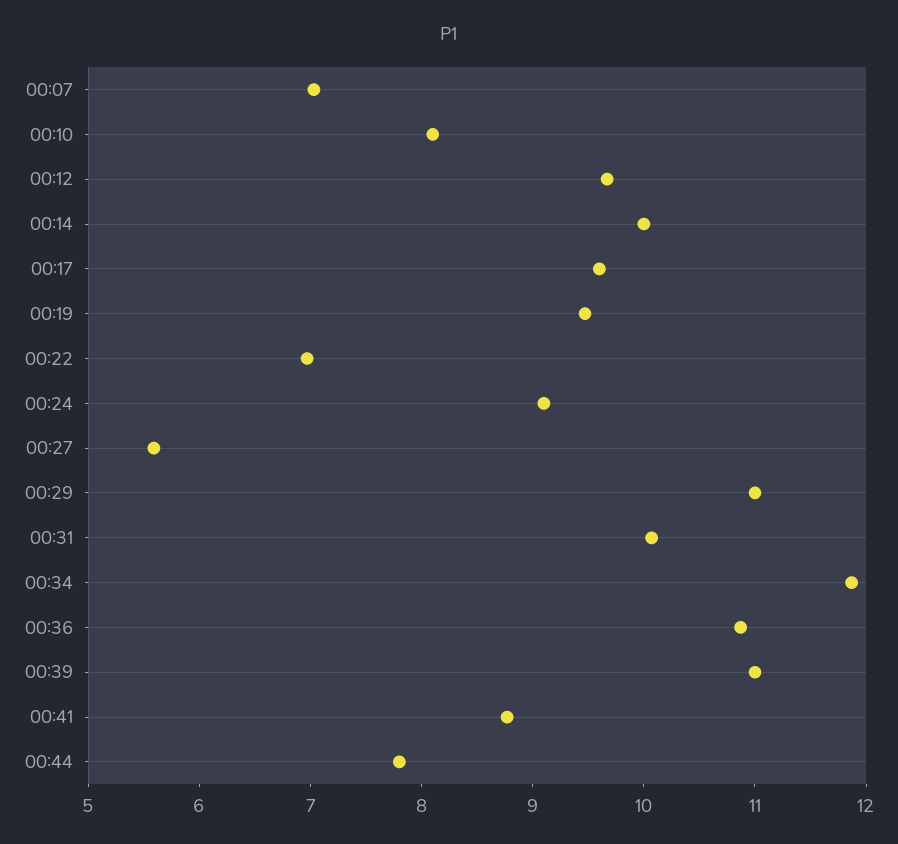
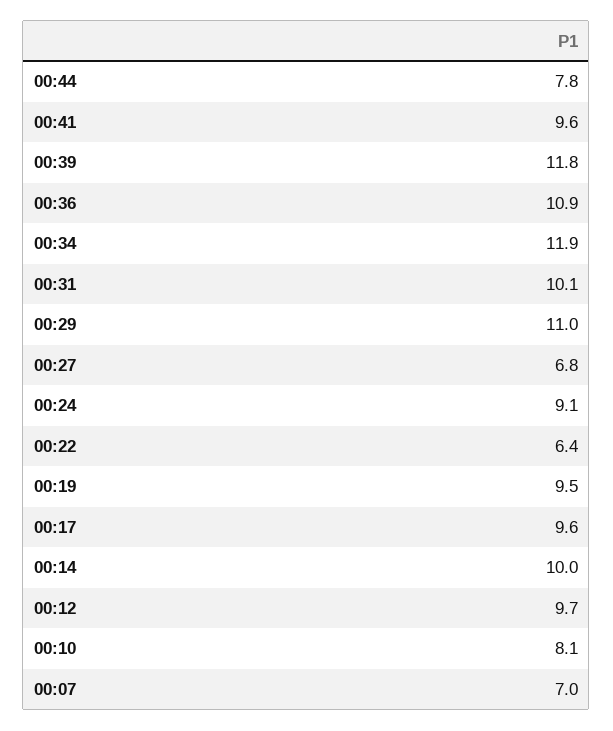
  {
    "00:07": 7,
    "00:10": 8.1,
    "00:12": 9.7,
    "00:14": 10,
    "00:17": 9.6,
    "00:19": 9.5,
-   "00:22": 7,
+   "00:22": 6.4,
    "00:24": 9.1,
-   "00:27": 5.6,
+   "00:27": 6.8,
    "00:29": 11,
    "00:31": 10.1,
    "00:34": 11.9,
    "00:36": 10.9,
-   "00:39": 11,
+   "00:39": 11.8,
-   "00:41": 8.8,
+   "00:41": 9.6,
    "00:44": 7.8
  }

